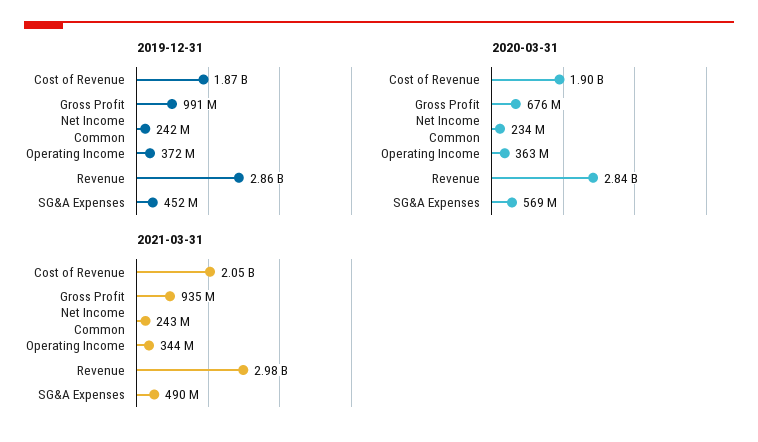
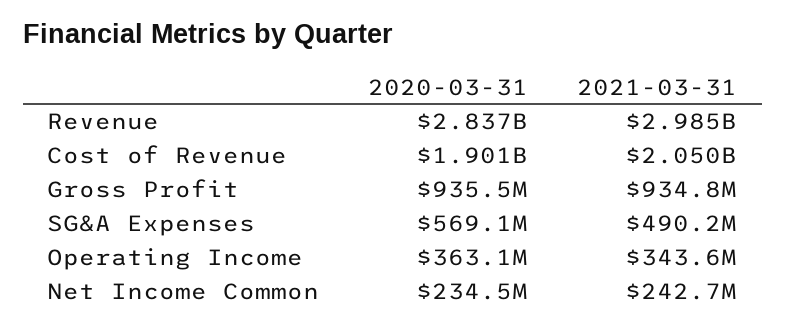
  {
-   "2019-12-31": {
-     "Cost of Revenue": 1870000000,
-     "Gross Profit": 991000000,
-     "Net Income Common": 242000000,
-     "Operating Income": 372000000,
-     "Revenue": 2860000000,
-     "SG&A Expenses": 452000000
-   },
    "2020-03-31": {
      "Cost of Revenue": 1901000000,
-     "Gross Profit": 676000000,
+     "Gross Profit": 935500000,
      "Net Income Common": 234500000,
      "Operating Income": 363100000,
      "Revenue": 2837000000,
      "SG&A Expenses": 569100000
    },
    "2021-03-31": {
      "Cost of Revenue": 2050000000,
      "Gross Profit": 934800000,
      "Net Income Common": 242700000,
      "Operating Income": 343600000,
      "Revenue": 2985000000,
      "SG&A Expenses": 490200000
    }
  }

